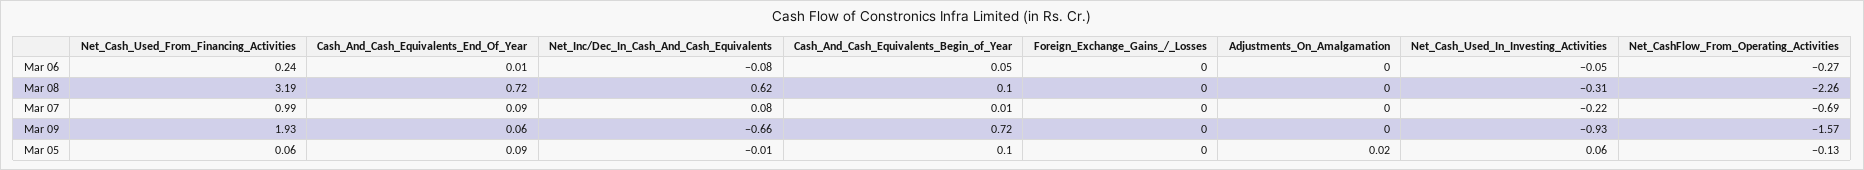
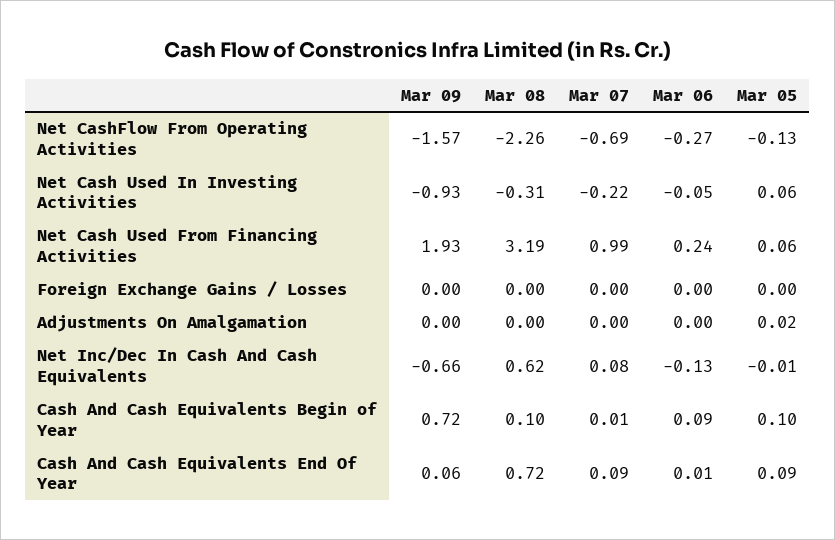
  {
    "Net_Cash_Used_From_Financing_Activities": {
      "Mar 06": 0.24,
      "Mar 08": 3.19,
      "Mar 07": 0.99,
      "Mar 09": 1.93,
      "Mar 05": 0.06
    },
    "Cash_And_Cash_Equivalents_End_Of_Year": {
      "Mar 06": 0.01,
      "Mar 08": 0.72,
      "Mar 07": 0.09,
      "Mar 09": 0.06,
      "Mar 05": 0.09
    },
    "Net_Inc/Dec_In_Cash_And_Cash_Equivalents": {
-     "Mar 06": -0.08,
+     "Mar 06": -0.13,
      "Mar 08": 0.62,
      "Mar 07": 0.08,
      "Mar 09": -0.66,
      "Mar 05": -0.01
    },
    "Cash_And_Cash_Equivalents_Begin_of_Year": {
-     "Mar 06": 0.05,
+     "Mar 06": 0.09,
      "Mar 08": 0.1,
      "Mar 07": 0.01,
      "Mar 09": 0.72,
      "Mar 05": 0.1
    },
    "Foreign_Exchange_Gains_/_Losses": {
      "Mar 06": 0,
      "Mar 08": 0,
      "Mar 07": 0,
      "Mar 09": 0,
      "Mar 05": 0
    },
    "Adjustments_On_Amalgamation": {
      "Mar 06": 0,
      "Mar 08": 0,
      "Mar 07": 0,
      "Mar 09": 0,
      "Mar 05": 0.02
    },
    "Net_Cash_Used_In_Investing_Activities": {
      "Mar 06": -0.05,
      "Mar 08": -0.31,
      "Mar 07": -0.22,
      "Mar 09": -0.93,
      "Mar 05": 0.06
    },
    "Net_CashFlow_From_Operating_Activities": {
      "Mar 06": -0.27,
      "Mar 08": -2.26,
      "Mar 07": -0.69,
      "Mar 09": -1.57,
      "Mar 05": -0.13
    }
  }

